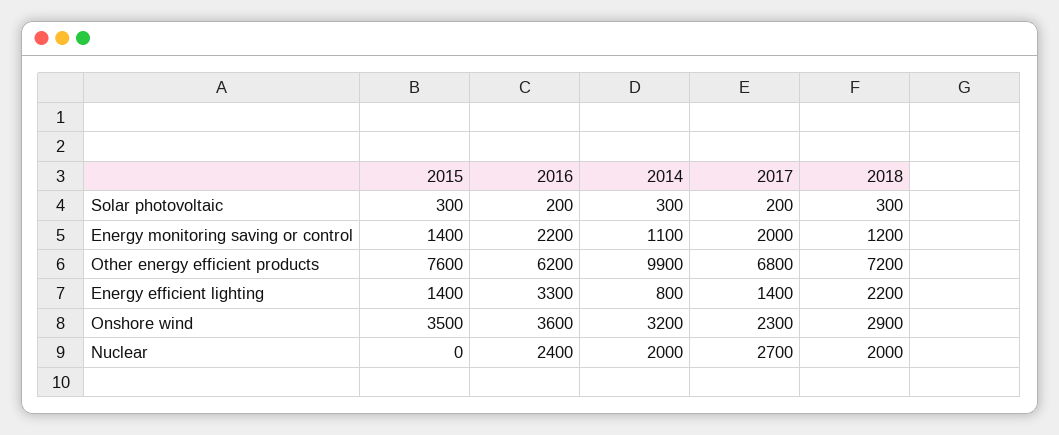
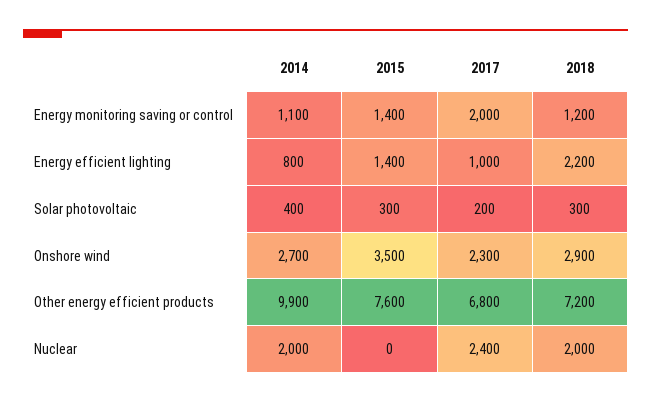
  {
    "2015": {
      "Solar photovoltaic": 300,
      "Energy monitoring saving or control": 1400,
      "Other energy efficient products": 7600,
      "Energy efficient lighting": 1400,
      "Onshore wind": 3500,
      "Nuclear": 0
    },
-   "2016": {
-     "Solar photovoltaic": 200,
-     "Energy monitoring saving or control": 2200,
-     "Other energy efficient products": 6200,
-     "Energy efficient lighting": 3300,
-     "Onshore wind": 3600,
-     "Nuclear": 2400
-   },
    "2014": {
-     "Solar photovoltaic": 300,
+     "Solar photovoltaic": 400,
      "Energy monitoring saving or control": 1100,
      "Other energy efficient products": 9900,
      "Energy efficient lighting": 800,
-     "Onshore wind": 3200,
+     "Onshore wind": 2700,
      "Nuclear": 2000
    },
    "2017": {
      "Solar photovoltaic": 200,
      "Energy monitoring saving or control": 2000,
      "Other energy efficient products": 6800,
-     "Energy efficient lighting": 1400,
+     "Energy efficient lighting": 1000,
      "Onshore wind": 2300,
-     "Nuclear": 2700
+     "Nuclear": 2400
    },
    "2018": {
      "Solar photovoltaic": 300,
      "Energy monitoring saving or control": 1200,
      "Other energy efficient products": 7200,
      "Energy efficient lighting": 2200,
      "Onshore wind": 2900,
      "Nuclear": 2000
    }
  }

